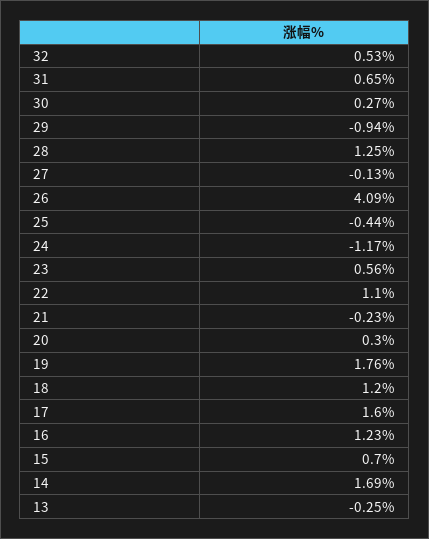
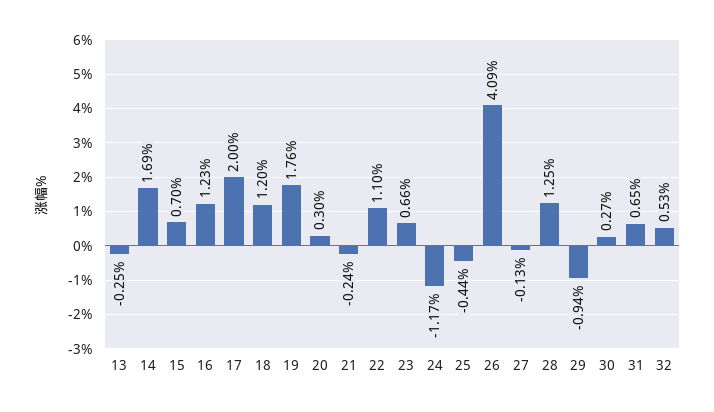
  {
    "32": 0.53,
    "31": 0.65,
    "30": 0.27,
    "29": -0.94,
    "28": 1.25,
    "27": -0.13,
    "26": 4.09,
    "25": -0.44,
    "24": -1.17,
-   "23": 0.56,
+   "23": 0.66,
    "22": 1.1,
-   "21": -0.23,
+   "21": -0.24,
    "20": 0.3,
    "19": 1.76,
    "18": 1.2,
-   "17": 1.6,
+   "17": 2,
    "16": 1.23,
    "15": 0.7,
    "14": 1.69,
    "13": -0.25
  }

